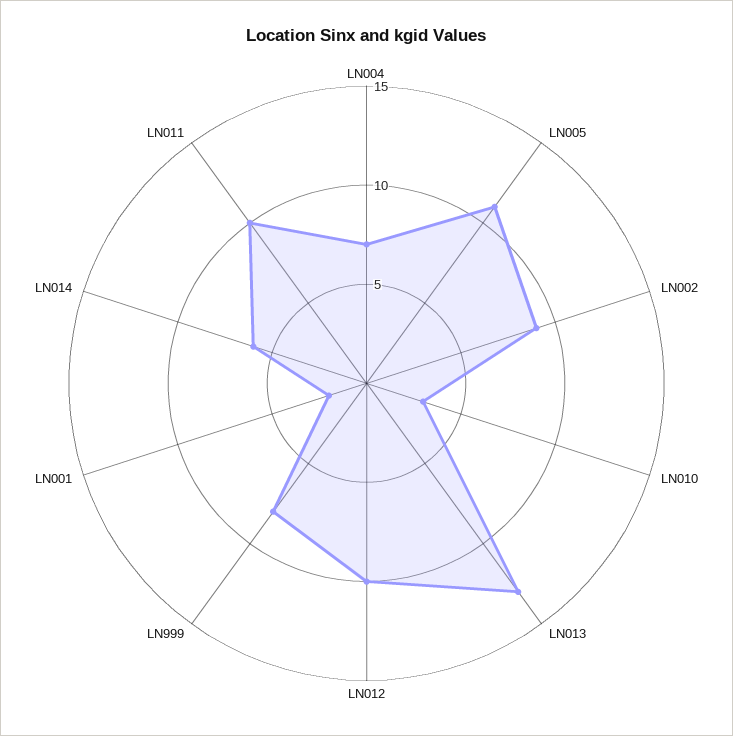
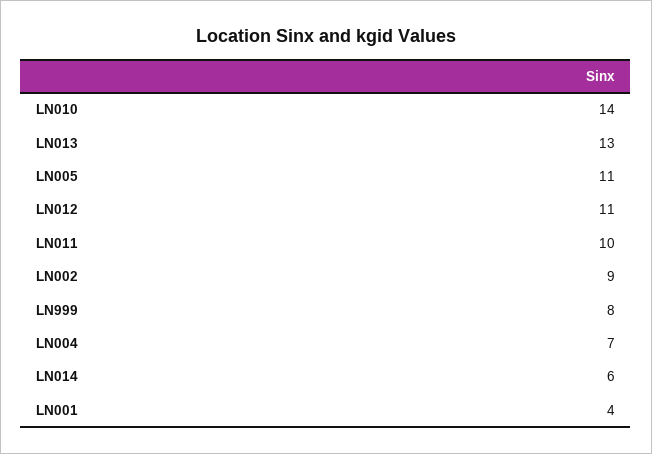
  {
    "LN004": 7,
    "LN005": 11,
    "LN002": 9,
-   "LN010": 3,
+   "LN010": 14,
    "LN013": 13,
-   "LN012": 10,
+   "LN012": 11,
    "LN999": 8,
-   "LN001": 2,
+   "LN001": 4,
    "LN014": 6,
    "LN011": 10
  }

